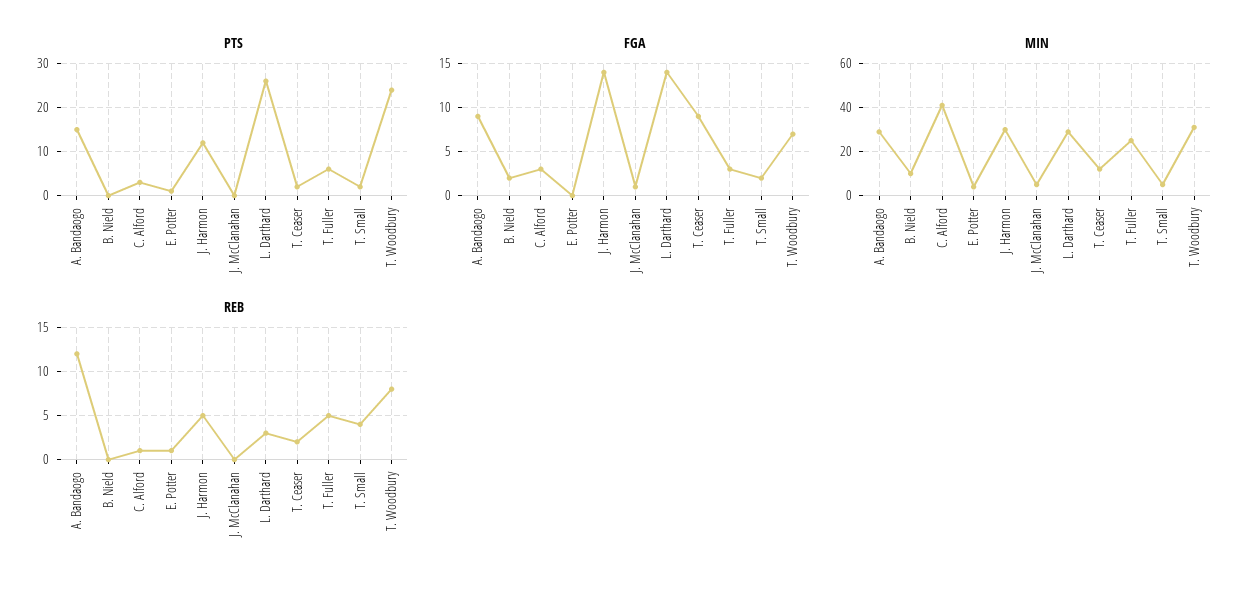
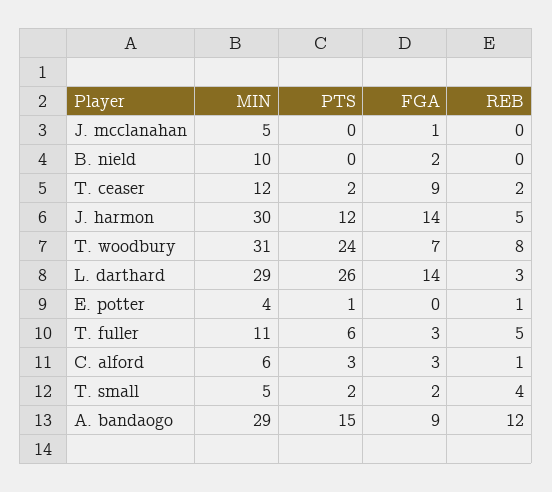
  {
    "PTS": {
      "A. Bandaogo": 15,
      "B. Nield": 0,
      "C. Alford": 3,
      "E. Potter": 1,
      "J. Harmon": 12,
      "J. McClanahan": 0,
      "L. Darthard": 26,
      "T. Ceaser": 2,
      "T. Fuller": 6,
      "T. Small": 2,
      "T. Woodbury": 24
    },
    "FGA": {
      "A. Bandaogo": 9,
      "B. Nield": 2,
      "C. Alford": 3,
      "E. Potter": 0,
      "J. Harmon": 14,
      "J. McClanahan": 1,
      "L. Darthard": 14,
      "T. Ceaser": 9,
      "T. Fuller": 3,
      "T. Small": 2,
      "T. Woodbury": 7
    },
    "MIN": {
      "A. Bandaogo": 29,
      "B. Nield": 10,
-     "C. Alford": 40,
+     "C. Alford": 6,
      "E. Potter": 4,
      "J. Harmon": 30,
      "J. McClanahan": 5,
      "L. Darthard": 29,
      "T. Ceaser": 12,
-     "T. Fuller": 25,
+     "T. Fuller": 11,
      "T. Small": 5,
      "T. Woodbury": 31
    },
    "REB": {
      "A. Bandaogo": 12,
      "B. Nield": 0,
      "C. Alford": 1,
      "E. Potter": 1,
      "J. Harmon": 5,
      "J. McClanahan": 0,
      "L. Darthard": 3,
      "T. Ceaser": 2,
      "T. Fuller": 5,
      "T. Small": 4,
      "T. Woodbury": 8
    }
  }

